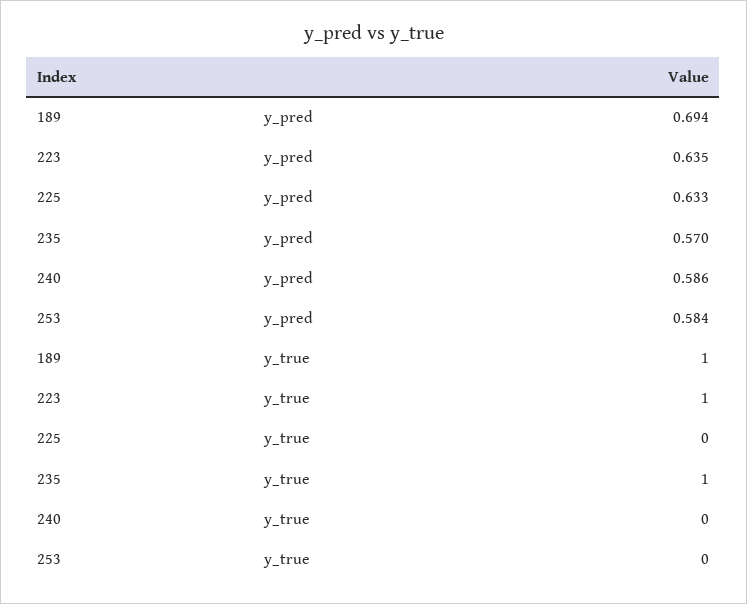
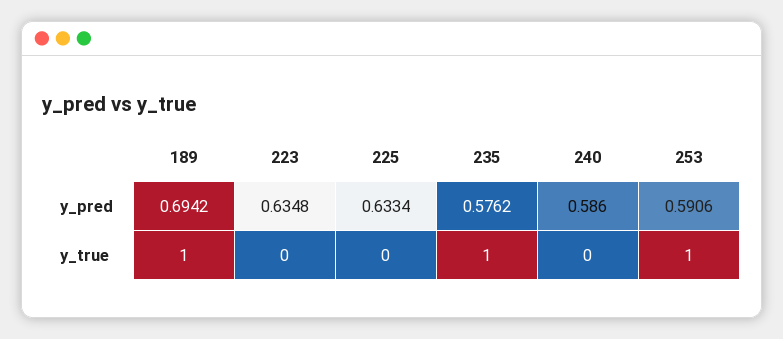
  {
    "189": {
      "y_pred": 0.6942,
      "y_true": 1
    },
    "223": {
      "y_pred": 0.6348,
-     "y_true": 1
+     "y_true": 0
    },
    "225": {
      "y_pred": 0.6334,
      "y_true": 0
    },
    "235": {
-     "y_pred": 0.57,
+     "y_pred": 0.5762,
      "y_true": 1
    },
    "240": {
      "y_pred": 0.586,
      "y_true": 0
    },
    "253": {
-     "y_pred": 0.584,
+     "y_pred": 0.5906,
-     "y_true": 0
+     "y_true": 1
    }
  }

